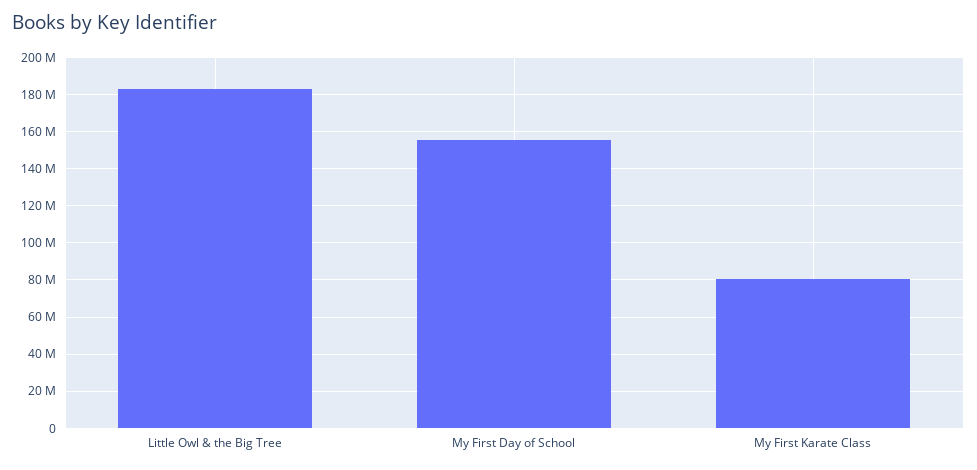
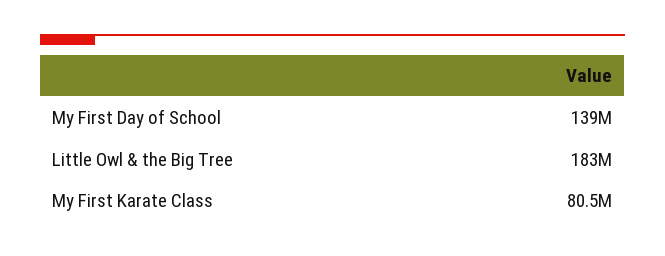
  {
    "Little Owl & the Big Tree": 183000000,
-   "My First Day of School": 155000000,
+   "My First Day of School": 139000000,
    "My First Karate Class": 80500000
  }

